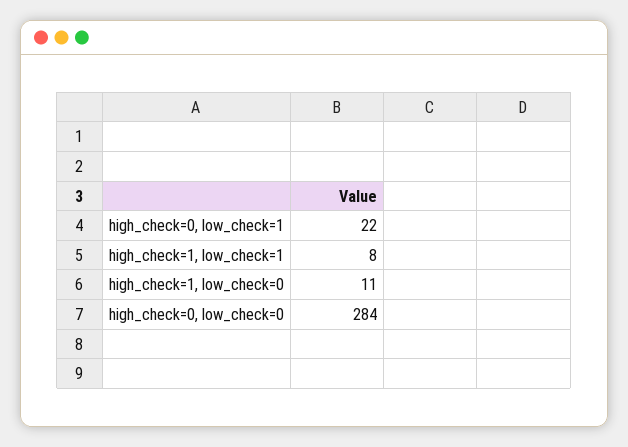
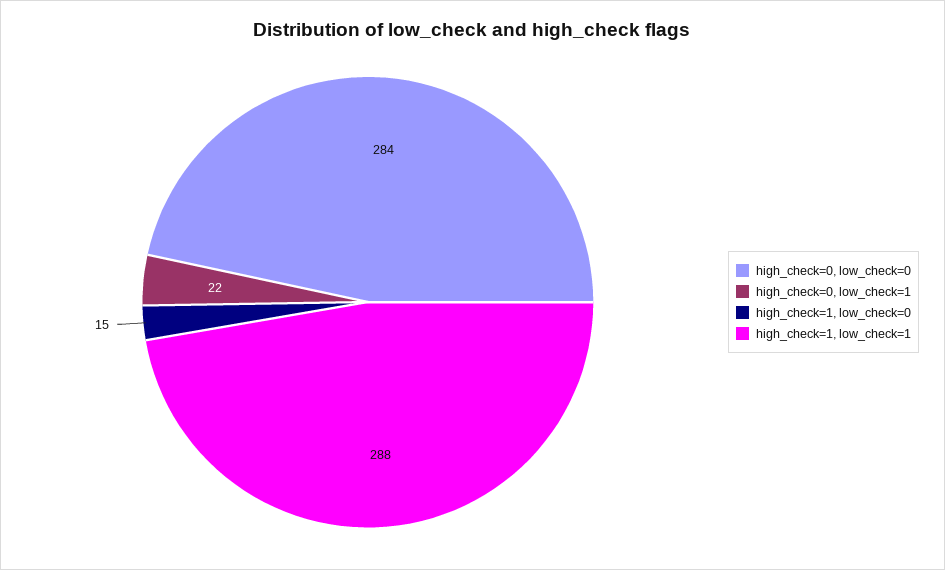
  {
    "high_check=0, low_check=1": 22,
-   "high_check=1, low_check=1": 8,
+   "high_check=1, low_check=1": 288,
-   "high_check=1, low_check=0": 11,
+   "high_check=1, low_check=0": 15,
    "high_check=0, low_check=0": 284
  }

